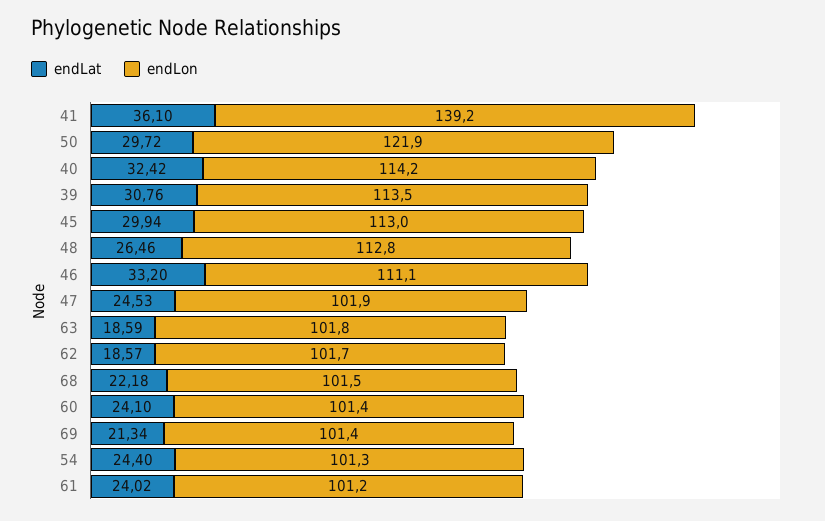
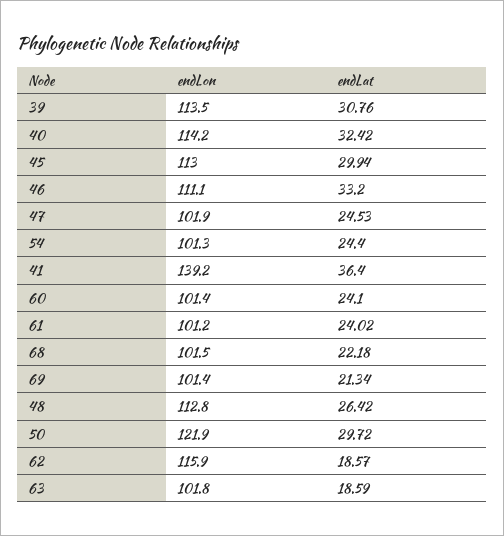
  {
    "endLat": {
-     "41": 36.1,
+     "41": 36.4,
      "50": 29.72,
      "40": 32.42,
      "39": 30.76,
      "45": 29.94,
-     "48": 26.46,
+     "48": 26.42,
      "46": 33.2,
      "47": 24.53,
      "63": 18.59,
      "62": 18.57,
      "68": 22.18,
      "60": 24.1,
      "69": 21.34,
      "54": 24.4,
      "61": 24.02
    },
    "endLon": {
      "41": 139.2,
      "50": 121.9,
      "40": 114.2,
      "39": 113.5,
      "45": 113,
      "48": 112.8,
      "46": 111.1,
      "47": 101.9,
      "63": 101.8,
-     "62": 101.7,
+     "62": 115.9,
      "68": 101.5,
      "60": 101.4,
      "69": 101.4,
      "54": 101.3,
      "61": 101.2
    }
  }

